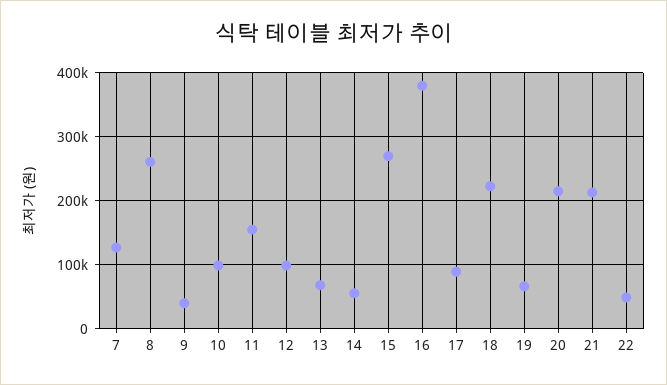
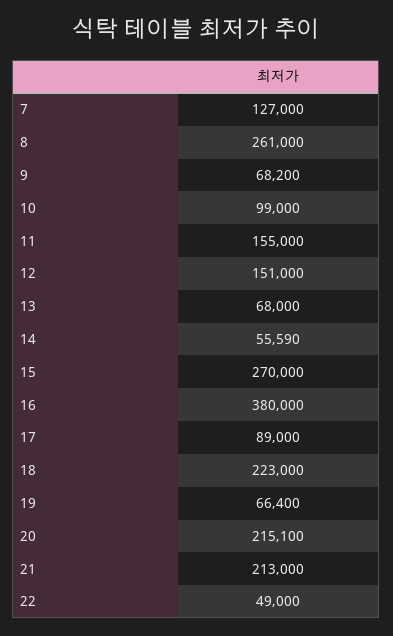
  {
    "7": 127000,
    "8": 261000,
-   "9": 40000,
+   "9": 68200,
    "10": 99000,
    "11": 155000,
-   "12": 100000,
+   "12": 151000,
    "13": 68000,
    "14": 55590,
    "15": 270000,
    "16": 380000,
    "17": 89000,
    "18": 223000,
    "19": 66400,
    "20": 215100,
    "21": 213000,
    "22": 49000
  }

